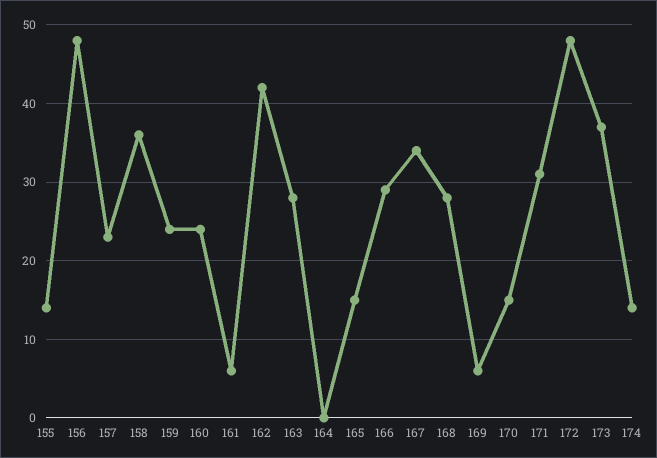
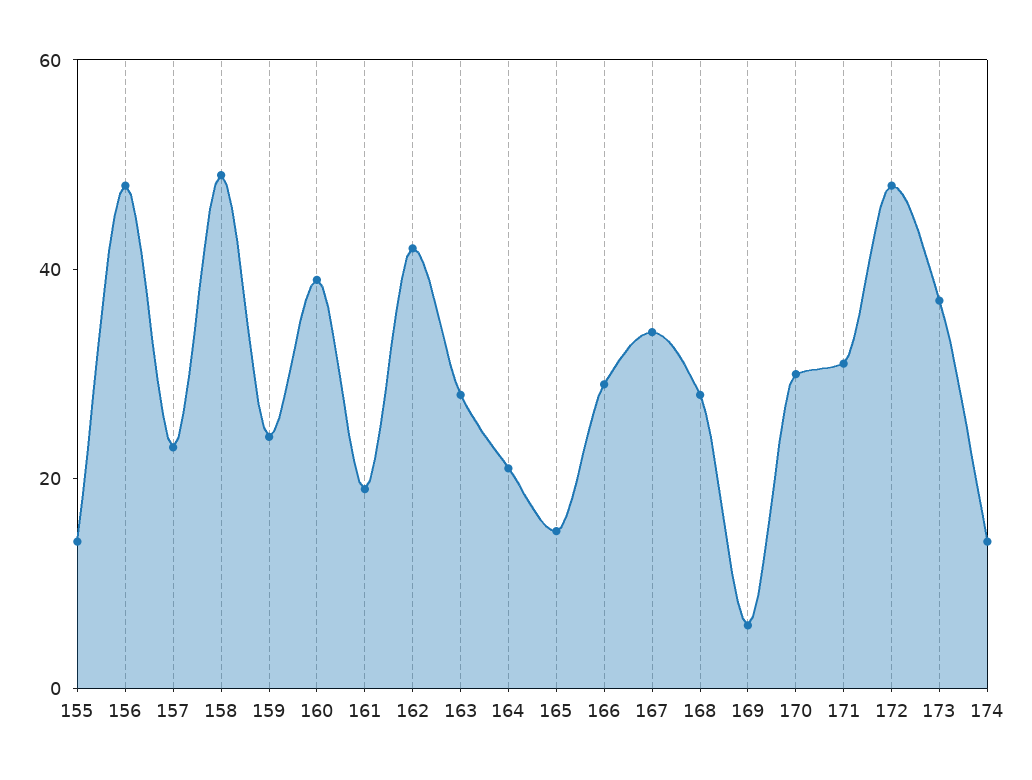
  {
    "155": 14,
    "156": 48,
    "157": 23,
-   "158": 36,
+   "158": 50,
    "159": 24,
-   "160": 24,
+   "160": 40,
-   "161": 6,
+   "161": 20,
    "162": 42,
    "163": 28,
-   "164": 0,
+   "164": 20,
    "165": 15,
    "166": 29,
    "167": 34,
    "168": 28,
    "169": 6,
-   "170": 15,
+   "170": 30,
    "171": 31,
    "172": 48,
    "173": 37,
    "174": 14
  }

